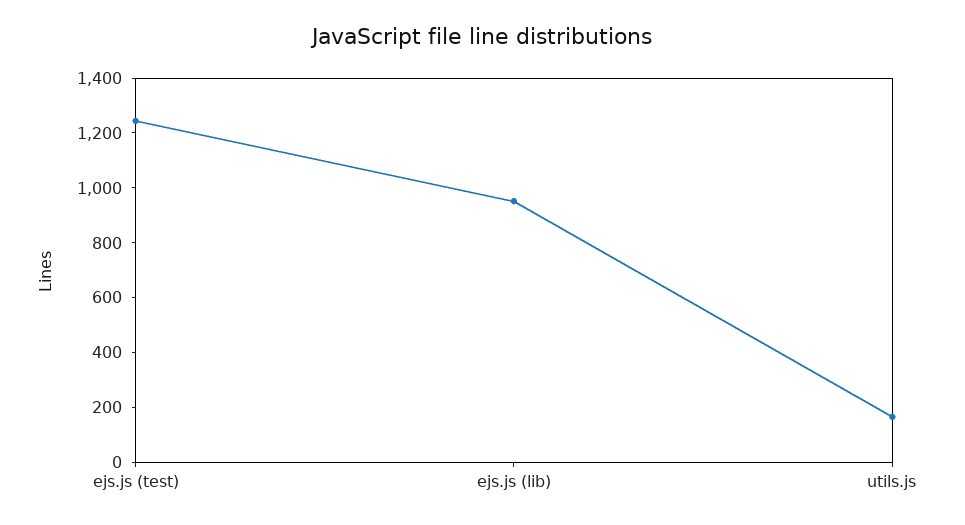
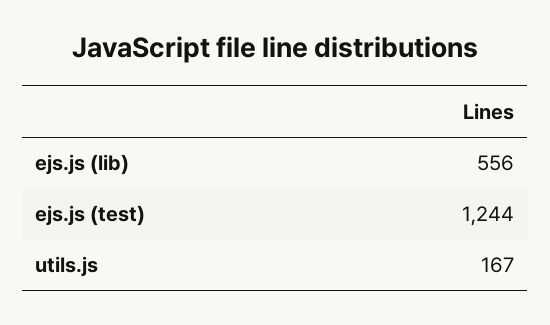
  {
    "ejs.js (test)": 1244,
-   "ejs.js (lib)": 950,
+   "ejs.js (lib)": 556,
    "utils.js": 167
  }

